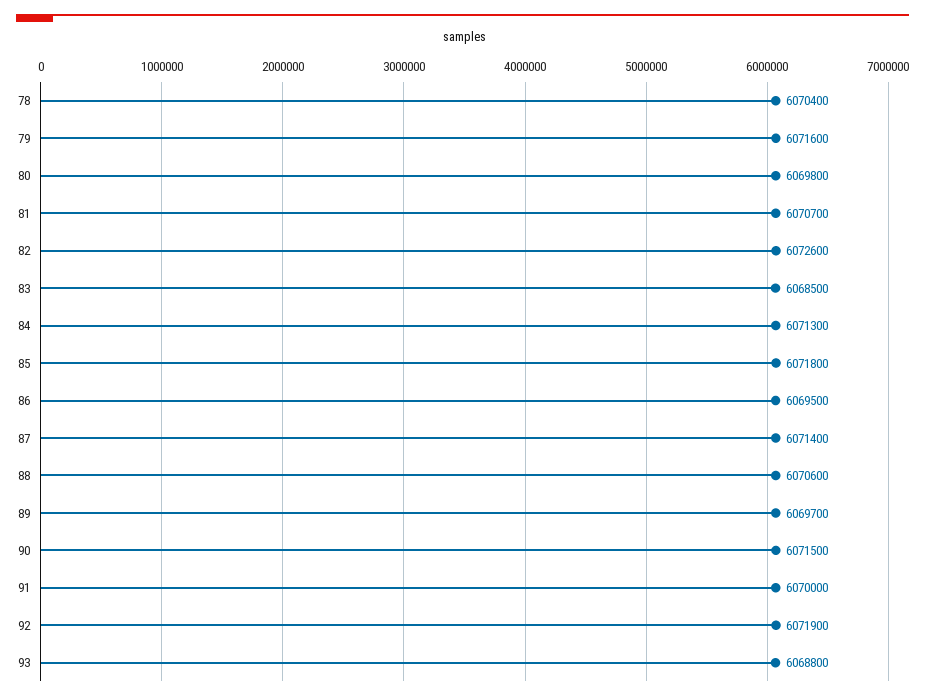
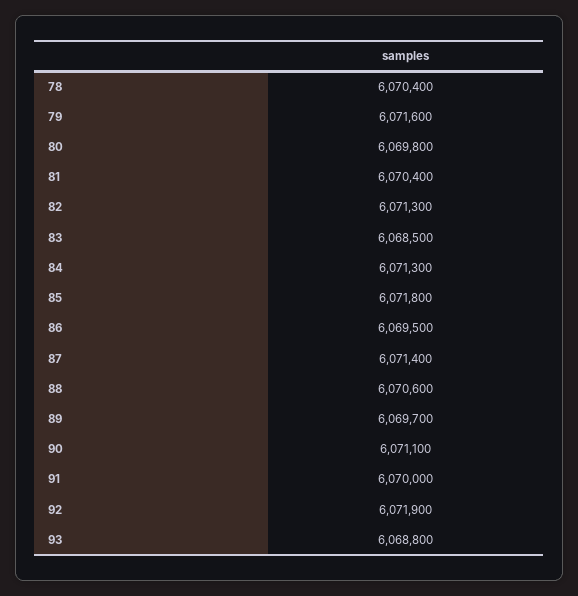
  {
    "78": 6070400,
    "79": 6071600,
    "80": 6069800,
-   "81": 6070700,
+   "81": 6070400,
-   "82": 6072600,
+   "82": 6071300,
    "83": 6068500,
    "84": 6071300,
    "85": 6071800,
    "86": 6069500,
    "87": 6071400,
    "88": 6070600,
    "89": 6069700,
-   "90": 6071500,
+   "90": 6071100,
    "91": 6070000,
    "92": 6071900,
    "93": 6068800
  }

